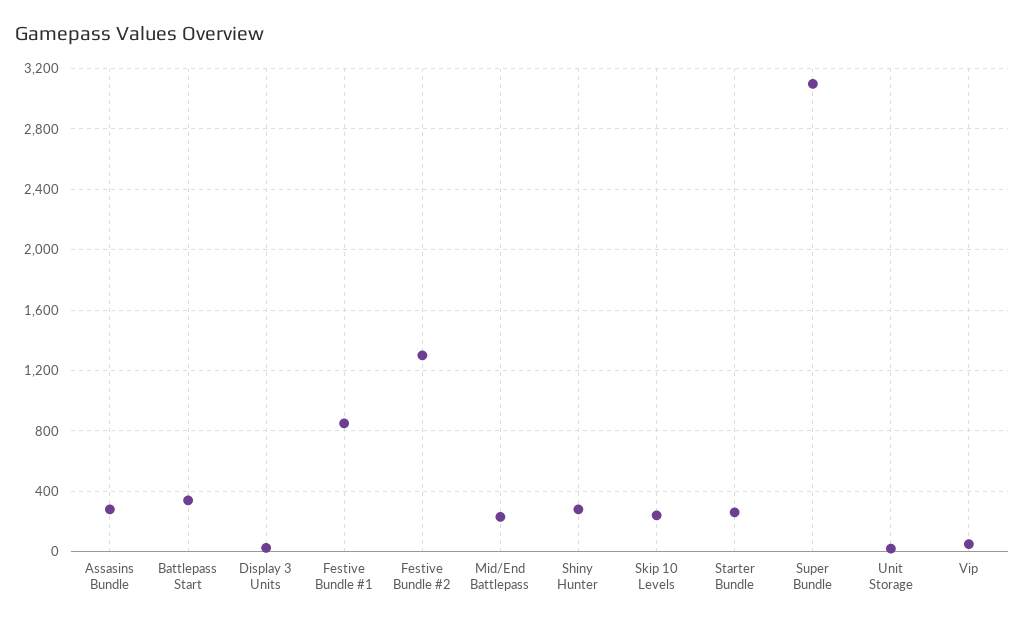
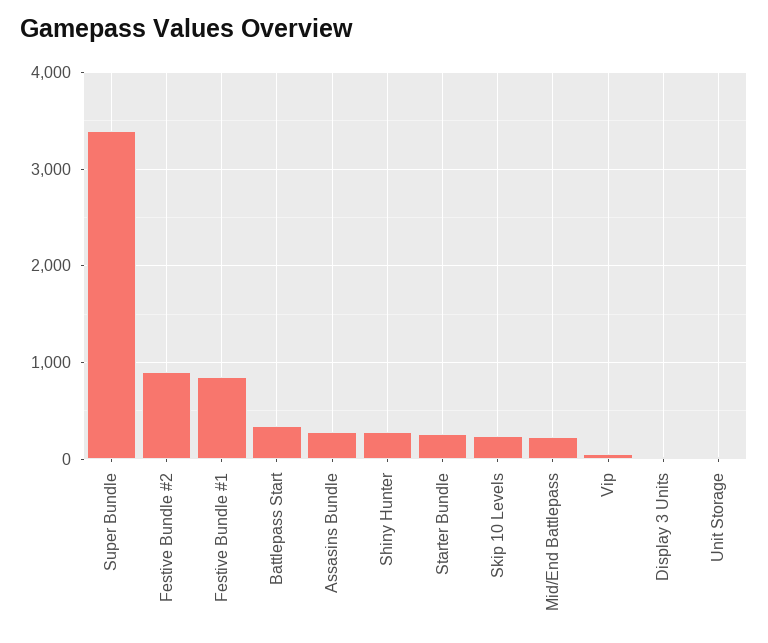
  {
    "Assasins Bundle": 300,
    "Battlepass Start": 350,
    "Display 3 Units": 50,
    "Festive Bundle #1": 850,
-   "Festive Bundle #2": 1300,
+   "Festive Bundle #2": 900,
    "Mid/End Battlepass": 250,
    "Shiny Hunter": 300,
    "Skip 10 Levels": 250,
    "Starter Bundle": 250,
-   "Super Bundle": 3100,
+   "Super Bundle": 3400,
    "Unit Storage": 0,
    "Vip": 50
  }

